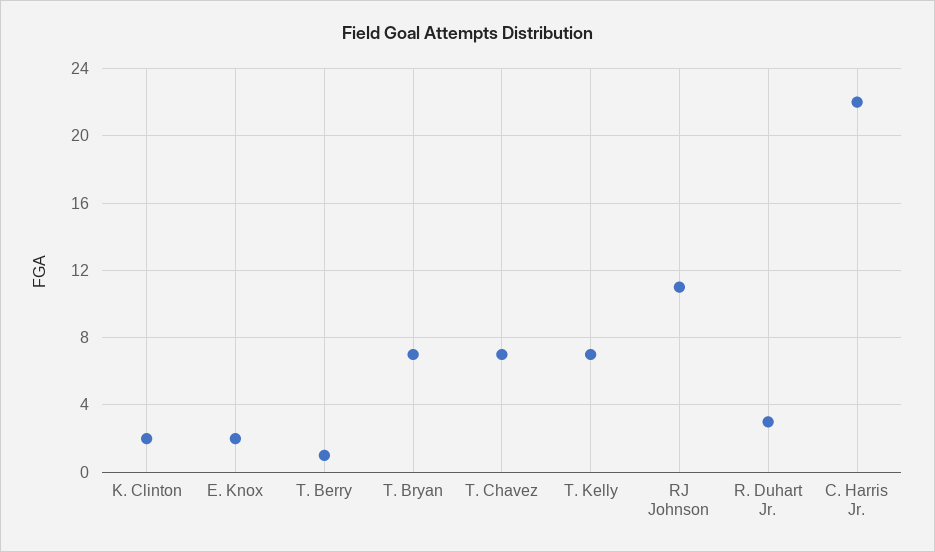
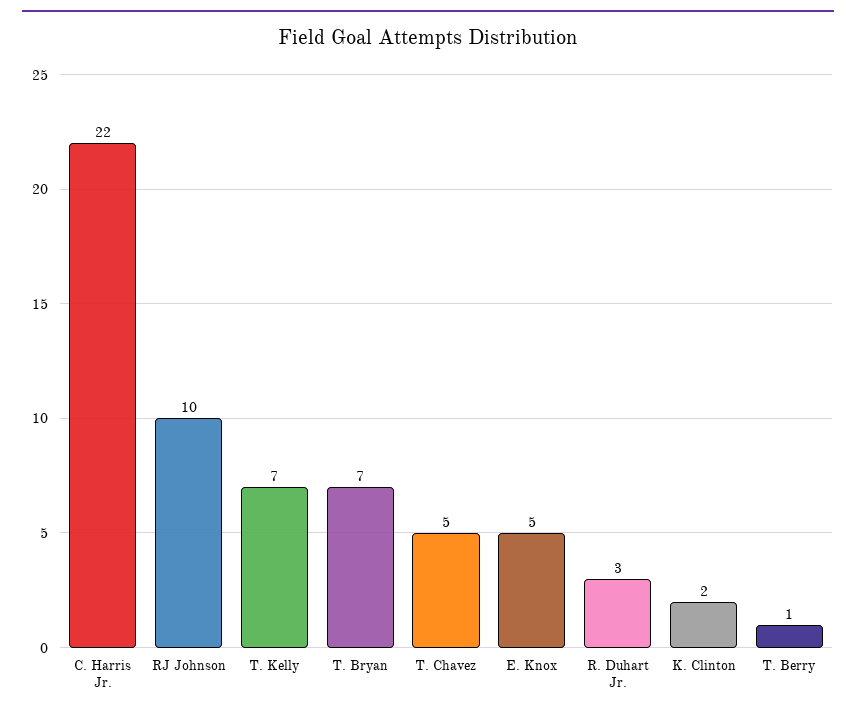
  {
    "K. Clinton": 2,
-   "E. Knox": 2,
+   "E. Knox": 5,
    "T. Berry": 1,
    "T. Bryan": 7,
-   "T. Chavez": 7,
+   "T. Chavez": 5,
    "T. Kelly": 7,
-   "RJ Johnson": 11,
+   "RJ Johnson": 10,
    "R. Duhart Jr.": 3,
    "C. Harris Jr.": 22
  }

